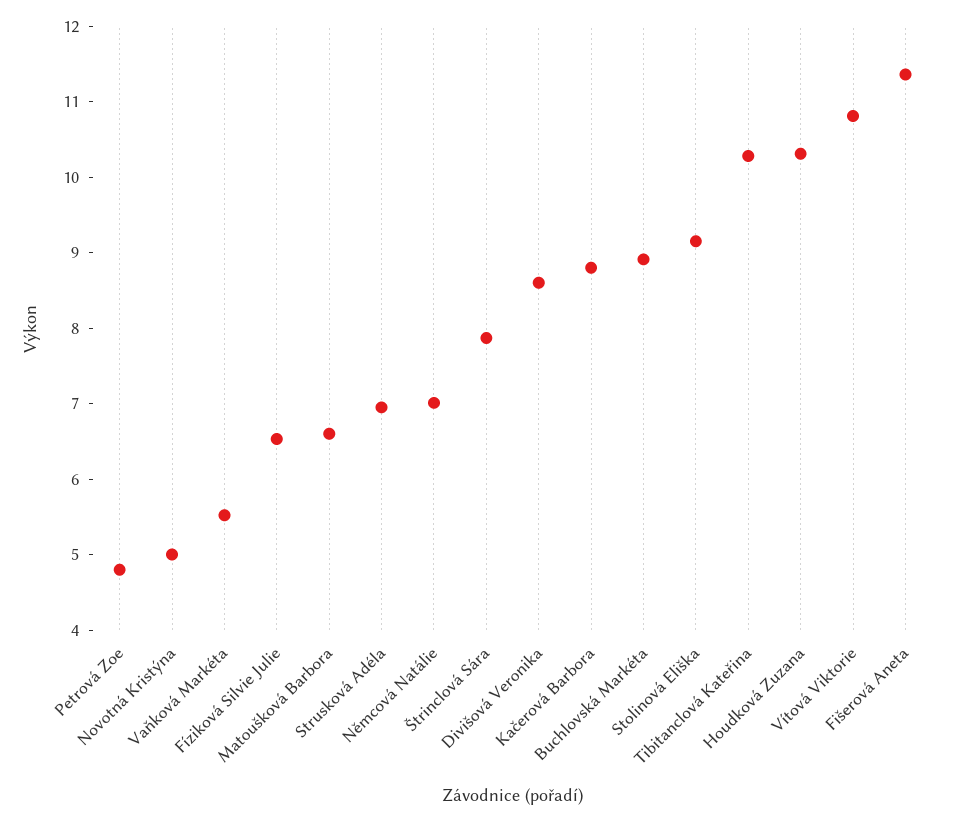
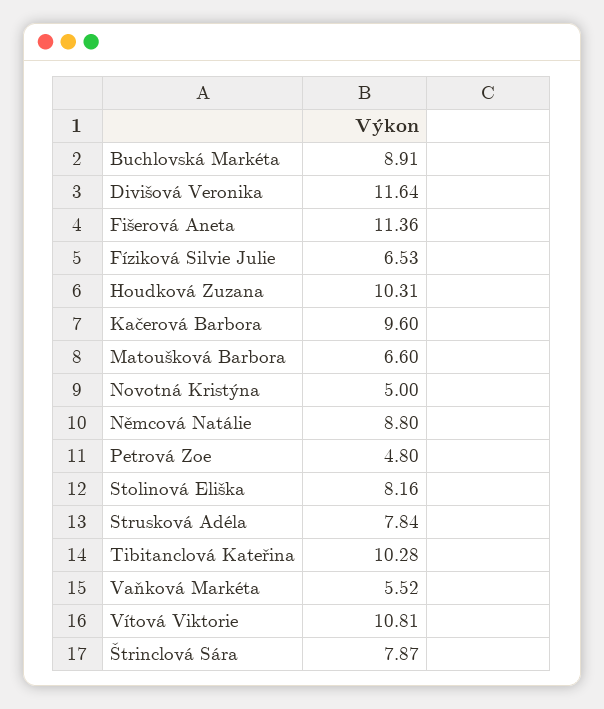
  {
    "Petrová Zoe": 4.8,
    "Novotná Kristýna": 5,
    "Vaňková Markéta": 5.52,
    "Fíziková Silvie Julie": 6.53,
    "Matoušková Barbora": 6.6,
-   "Strusková Adéla": 7,
+   "Strusková Adéla": 7.84,
-   "Němcová Natálie": 7,
+   "Němcová Natálie": 8.8,
    "Štrinclová Sára": 7.87,
-   "Divišová Veronika": 8.6,
+   "Divišová Veronika": 11.64,
-   "Kačerová Barbora": 8.8,
+   "Kačerová Barbora": 9.6,
    "Buchlovská Markéta": 8.91,
-   "Stolinová Eliška": 9.2,
+   "Stolinová Eliška": 8.16,
    "Tibitanclová Kateřina": 10.28,
    "Houdková Zuzana": 10.31,
    "Vítová Viktorie": 10.81,
    "Fišerová Aneta": 11.36
  }

